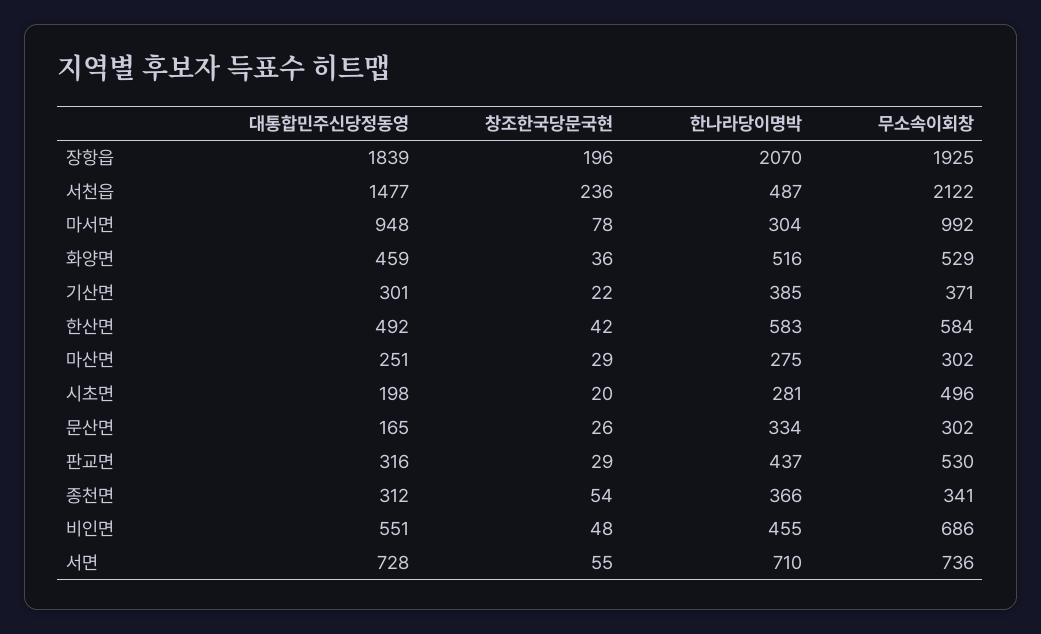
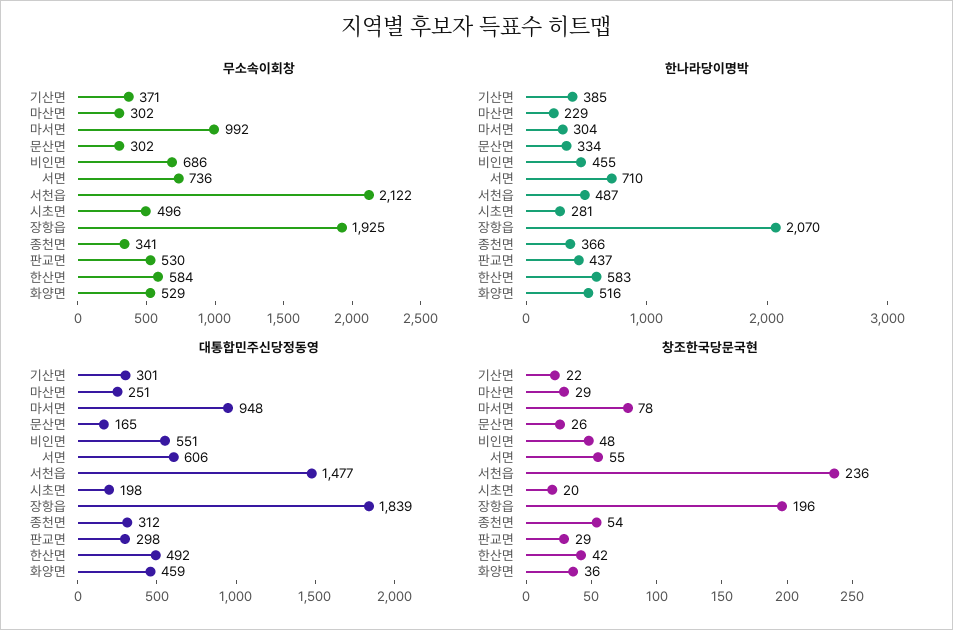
  {
    "대통합민주신당정동영": {
      "장항읍": 1839,
      "서천읍": 1477,
      "마서면": 948,
      "화양면": 459,
      "기산면": 301,
      "한산면": 492,
      "마산면": 251,
      "시초면": 198,
      "문산면": 165,
-     "판교면": 316,
+     "판교면": 298,
      "종천면": 312,
      "비인면": 551,
-     "서면": 728
+     "서면": 606
    },
    "창조한국당문국현": {
      "장항읍": 196,
      "서천읍": 236,
      "마서면": 78,
      "화양면": 36,
      "기산면": 22,
      "한산면": 42,
      "마산면": 29,
      "시초면": 20,
      "문산면": 26,
      "판교면": 29,
      "종천면": 54,
      "비인면": 48,
      "서면": 55
    },
    "한나라당이명박": {
      "장항읍": 2070,
      "서천읍": 487,
      "마서면": 304,
      "화양면": 516,
      "기산면": 385,
      "한산면": 583,
-     "마산면": 275,
+     "마산면": 229,
      "시초면": 281,
      "문산면": 334,
      "판교면": 437,
      "종천면": 366,
      "비인면": 455,
      "서면": 710
    },
    "무소속이회창": {
      "장항읍": 1925,
      "서천읍": 2122,
      "마서면": 992,
      "화양면": 529,
      "기산면": 371,
      "한산면": 584,
      "마산면": 302,
      "시초면": 496,
      "문산면": 302,
      "판교면": 530,
      "종천면": 341,
      "비인면": 686,
      "서면": 736
    }
  }

